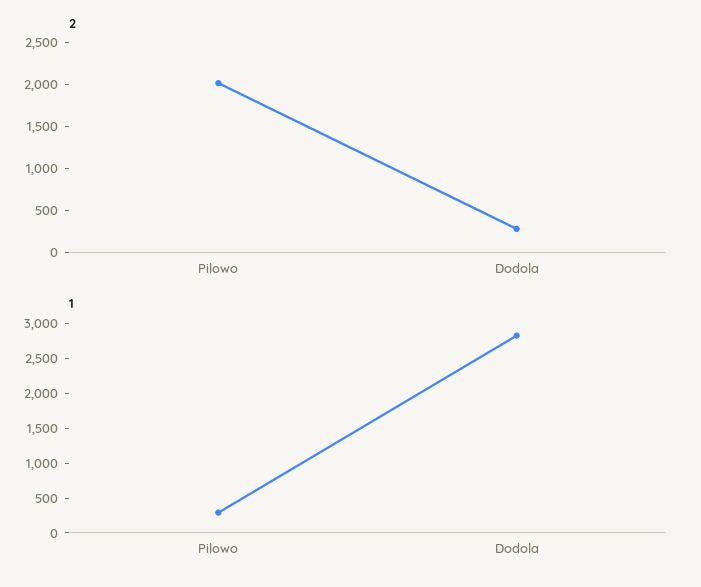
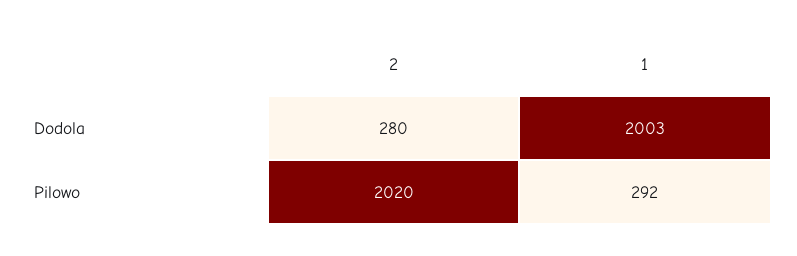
  {
    "2": {
      "Pilowo": 2020,
      "Dodola": 280
    },
    "1": {
      "Pilowo": 292,
-     "Dodola": 2750
+     "Dodola": 2003
    }
  }

